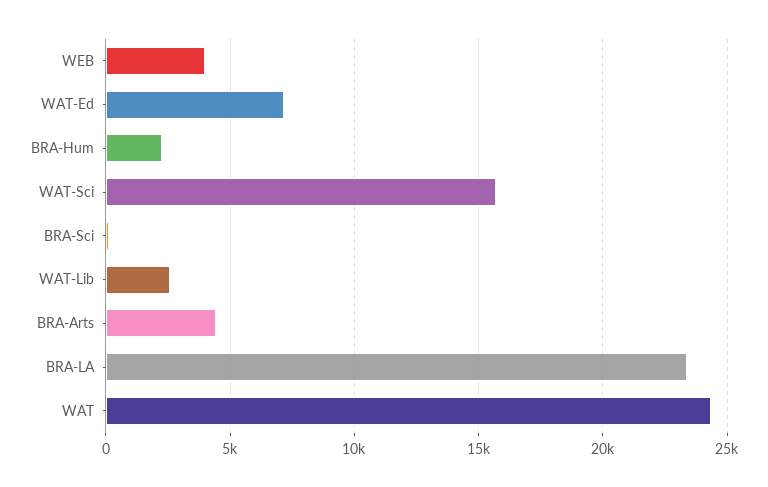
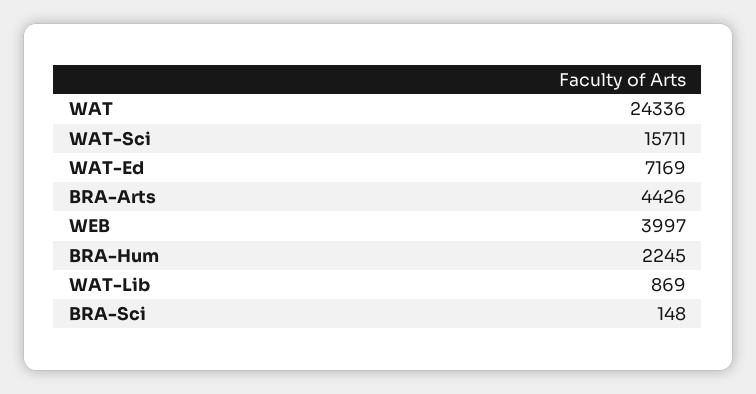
  {
    "WEB": 3997,
    "WAT-Ed": 7169,
    "BRA-Hum": 2245,
    "WAT-Sci": 15711,
    "BRA-Sci": 148,
-   "WAT-Lib": 2500,
+   "WAT-Lib": 869,
    "BRA-Arts": 4426,
-   "BRA-LA": 23500,
    "WAT": 24336
  }

